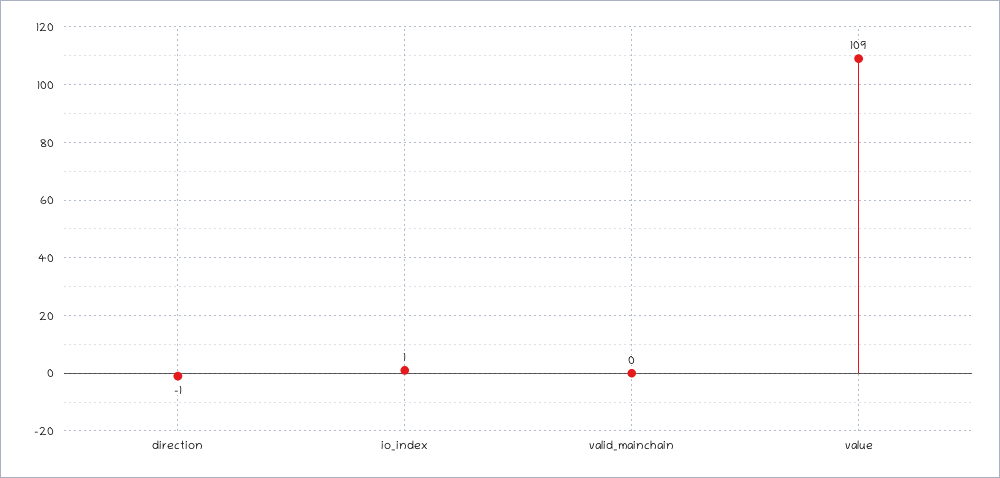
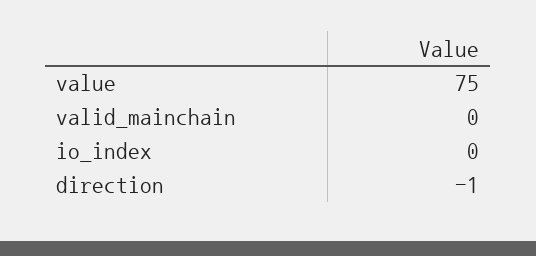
  {
    "direction": -1,
-   "io_index": 1,
+   "io_index": 0,
    "valid_mainchain": 0,
-   "value": 109
+   "value": 75
  }

